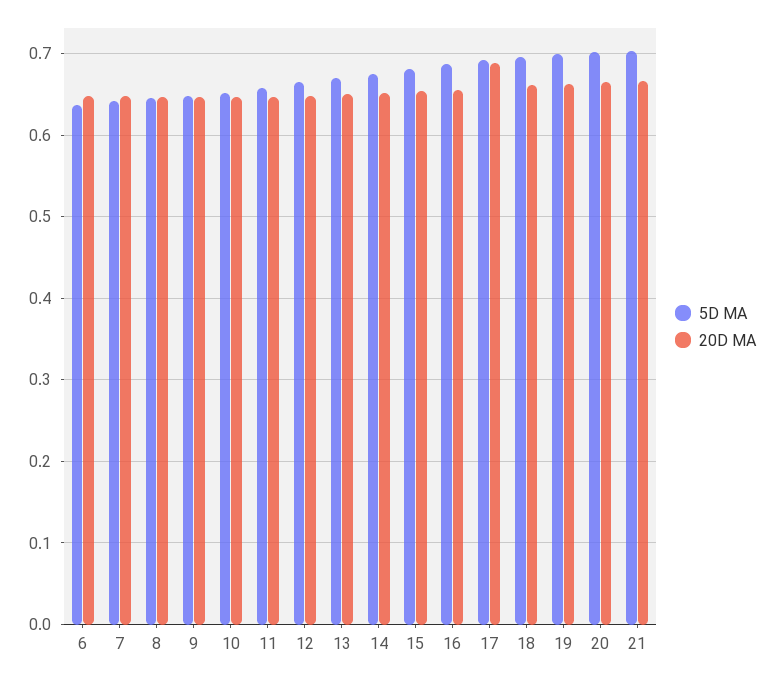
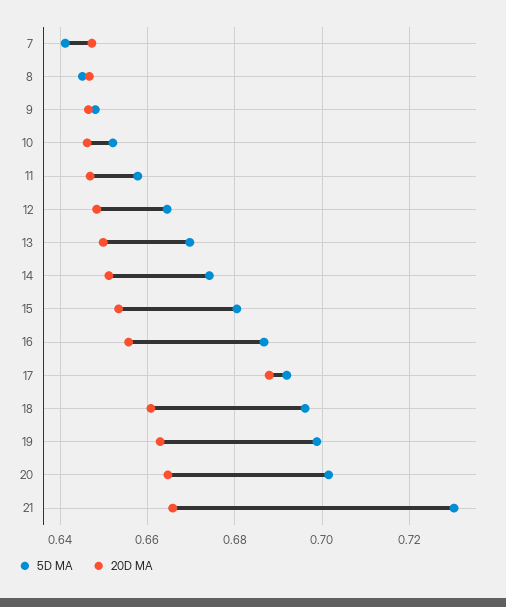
  {
    "5D MA": {
-     "6": 0.64,
      "7": 0.642,
      "8": 0.646,
      "9": 0.648,
      "10": 0.652,
      "11": 0.658,
      "12": 0.664,
      "13": 0.67,
      "14": 0.674,
      "15": 0.68,
      "16": 0.686,
      "17": 0.692,
      "18": 0.696,
      "19": 0.698,
      "20": 0.702,
-     "21": 0.7
+     "21": 0.73
    },
    "20D MA": {
-     "6": 0.65,
      "7": 0.648,
      "8": 0.646,
      "9": 0.646,
      "10": 0.646,
      "11": 0.646,
      "12": 0.648,
      "13": 0.65,
      "14": 0.652,
      "15": 0.654,
      "16": 0.656,
      "17": 0.688,
      "18": 0.66,
      "19": 0.662,
      "20": 0.664,
      "21": 0.666
    }
  }

